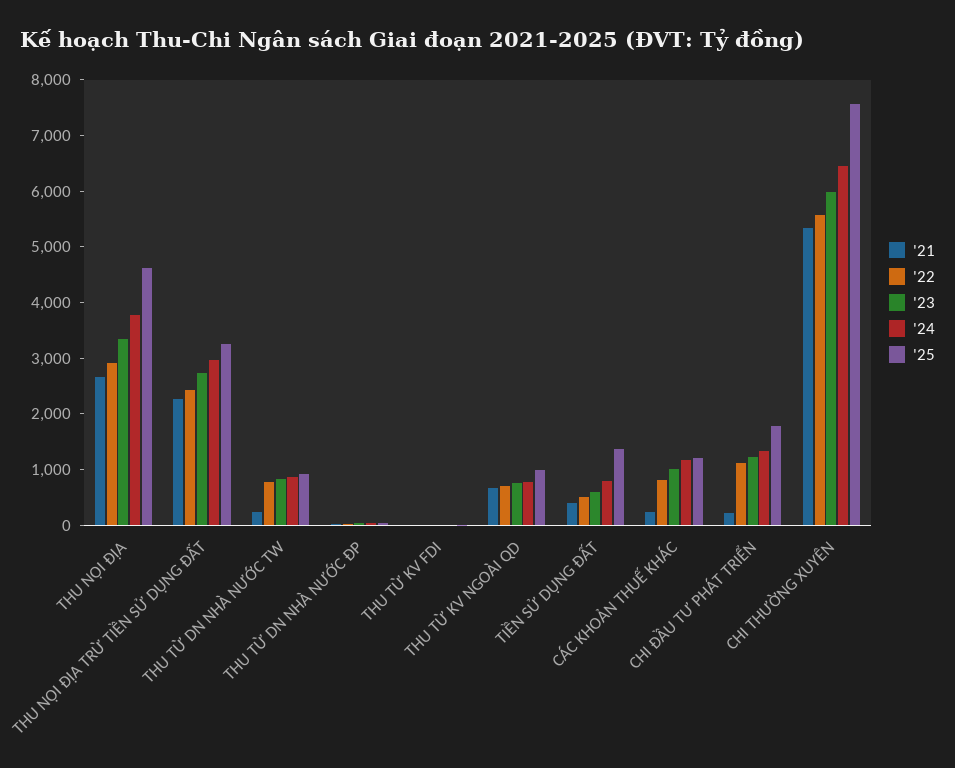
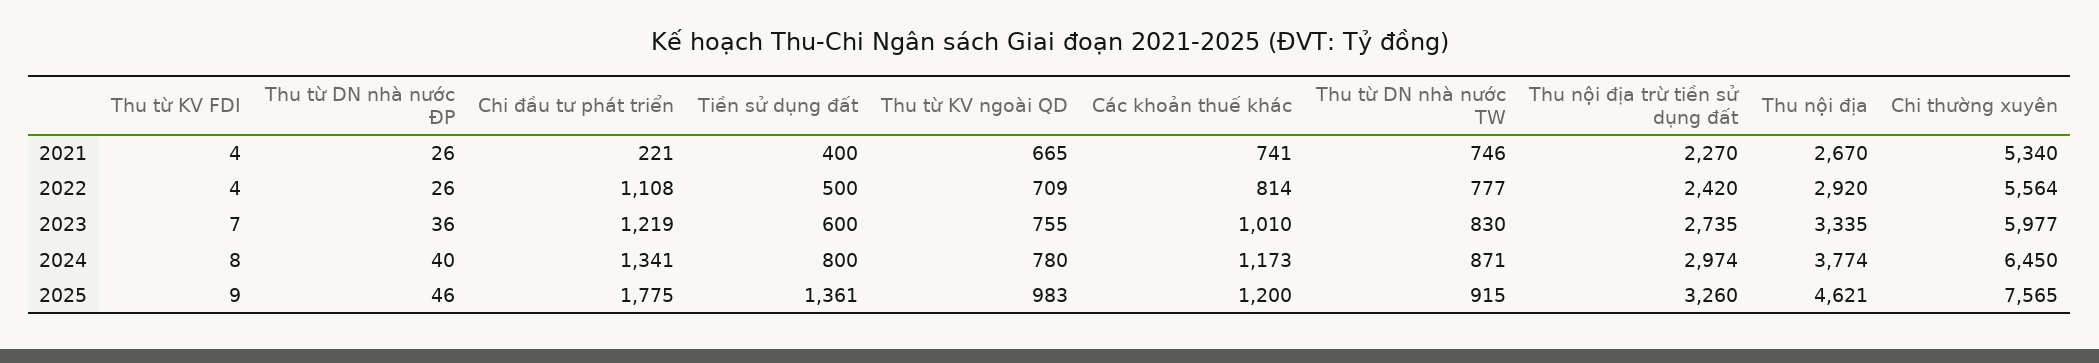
  {
    "'21": {
      "THU NỘI ĐỊA": 2670,
      "THU NỘI ĐỊA TRỪ TIỀN SỬ DỤNG ĐẤT": 2270,
-     "THU TỪ DN NHÀ NƯỚC TW": 200,
+     "THU TỪ DN NHÀ NƯỚC TW": 746,
      "THU TỪ DN NHÀ NƯỚC ĐP": 26,
      "THU TỪ KV FDI": 4,
      "THU TỪ KV NGOÀI QD": 665,
      "TIỀN SỬ DỤNG ĐẤT": 400,
-     "CÁC KHOẢN THUẾ KHÁC": 200,
+     "CÁC KHOẢN THUẾ KHÁC": 741,
      "CHI ĐẦU TƯ PHÁT TRIỂN": 221,
      "CHI THƯỜNG XUYÊN": 5340
    },
    "'22": {
      "THU NỘI ĐỊA": 2920,
      "THU NỘI ĐỊA TRỪ TIỀN SỬ DỤNG ĐẤT": 2420,
      "THU TỪ DN NHÀ NƯỚC TW": 777,
      "THU TỪ DN NHÀ NƯỚC ĐP": 26,
      "THU TỪ KV FDI": 4,
      "THU TỪ KV NGOÀI QD": 709,
      "TIỀN SỬ DỤNG ĐẤT": 500,
      "CÁC KHOẢN THUẾ KHÁC": 814,
      "CHI ĐẦU TƯ PHÁT TRIỂN": 1108,
      "CHI THƯỜNG XUYÊN": 5564
    },
    "'23": {
      "THU NỘI ĐỊA": 3335,
      "THU NỘI ĐỊA TRỪ TIỀN SỬ DỤNG ĐẤT": 2735,
      "THU TỪ DN NHÀ NƯỚC TW": 830,
      "THU TỪ DN NHÀ NƯỚC ĐP": 36,
      "THU TỪ KV FDI": 7,
      "THU TỪ KV NGOÀI QD": 755,
      "TIỀN SỬ DỤNG ĐẤT": 600,
      "CÁC KHOẢN THUẾ KHÁC": 1010,
      "CHI ĐẦU TƯ PHÁT TRIỂN": 1219,
      "CHI THƯỜNG XUYÊN": 5977
    },
    "'24": {
      "THU NỘI ĐỊA": 3774,
      "THU NỘI ĐỊA TRỪ TIỀN SỬ DỤNG ĐẤT": 2974,
      "THU TỪ DN NHÀ NƯỚC TW": 871,
      "THU TỪ DN NHÀ NƯỚC ĐP": 40,
      "THU TỪ KV FDI": 8,
      "THU TỪ KV NGOÀI QD": 780,
      "TIỀN SỬ DỤNG ĐẤT": 800,
      "CÁC KHOẢN THUẾ KHÁC": 1173,
      "CHI ĐẦU TƯ PHÁT TRIỂN": 1341,
      "CHI THƯỜNG XUYÊN": 6450
    },
    "'25": {
      "THU NỘI ĐỊA": 4621,
      "THU NỘI ĐỊA TRỪ TIỀN SỬ DỤNG ĐẤT": 3260,
      "THU TỪ DN NHÀ NƯỚC TW": 915,
      "THU TỪ DN NHÀ NƯỚC ĐP": 46,
      "THU TỪ KV FDI": 9,
      "THU TỪ KV NGOÀI QD": 983,
      "TIỀN SỬ DỤNG ĐẤT": 1361,
      "CÁC KHOẢN THUẾ KHÁC": 1200,
      "CHI ĐẦU TƯ PHÁT TRIỂN": 1775,
      "CHI THƯỜNG XUYÊN": 7565
    }
  }

